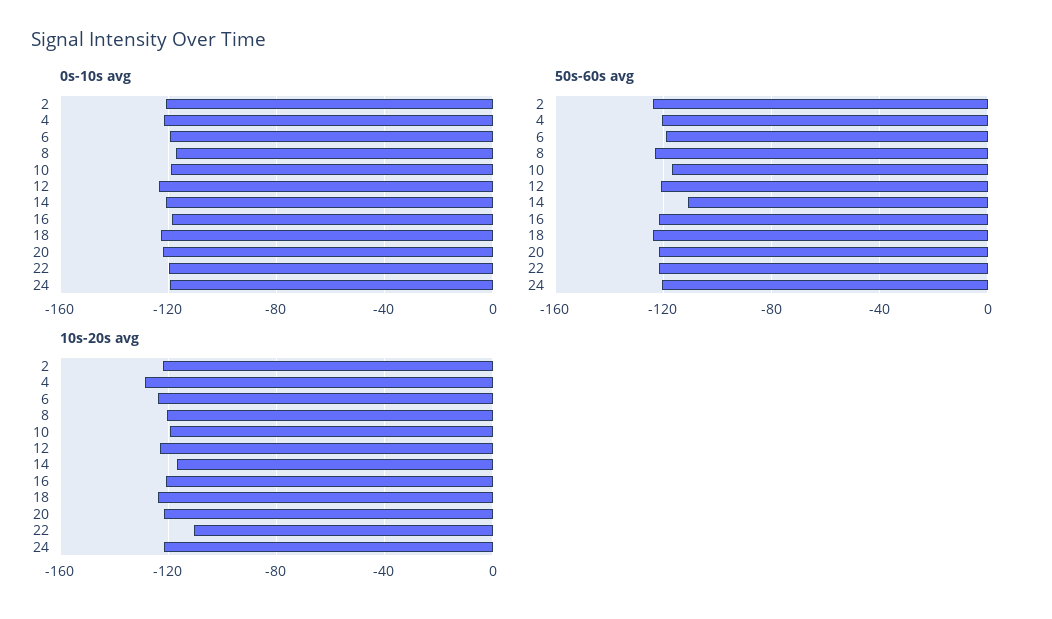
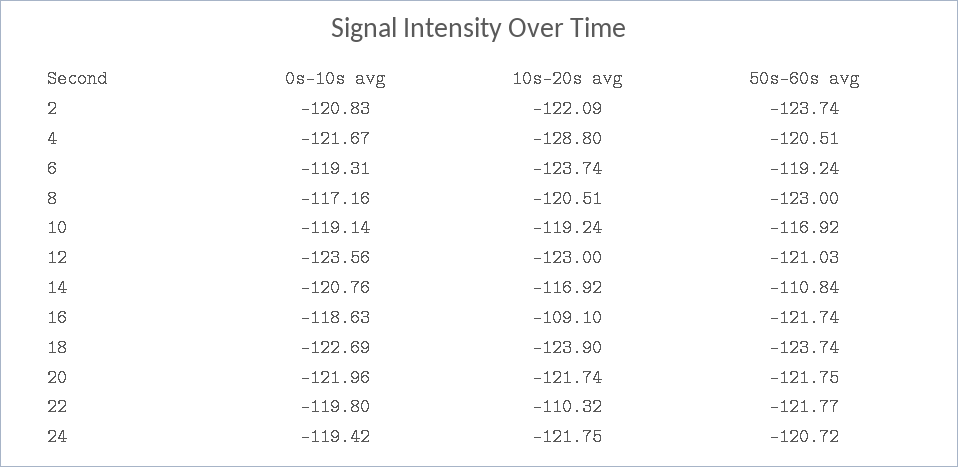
  {
    "0s-10s avg": {
      "2": -120.83,
      "4": -121.67,
      "6": -119.31,
      "8": -117.16,
      "10": -119.14,
      "12": -123.56,
      "14": -120.76,
      "16": -118.63,
      "18": -122.69,
      "20": -121.96,
      "22": -119.8,
      "24": -119.42
    },
    "50s-60s avg": {
      "2": -123.74,
      "4": -120.51,
      "6": -119.24,
      "8": -123,
      "10": -116.92,
      "12": -121.03,
      "14": -110.84,
      "16": -121.74,
      "18": -123.74,
      "20": -121.75,
      "22": -121.77,
      "24": -120.72
    },
    "10s-20s avg": {
      "2": -122.09,
      "4": -128.8,
      "6": -123.74,
      "8": -120.51,
      "10": -119.24,
      "12": -123,
      "14": -116.92,
-     "16": -120,
+     "16": -109.1,
      "18": -123.9,
      "20": -121.74,
      "22": -110.32,
      "24": -121.75
    }
  }

